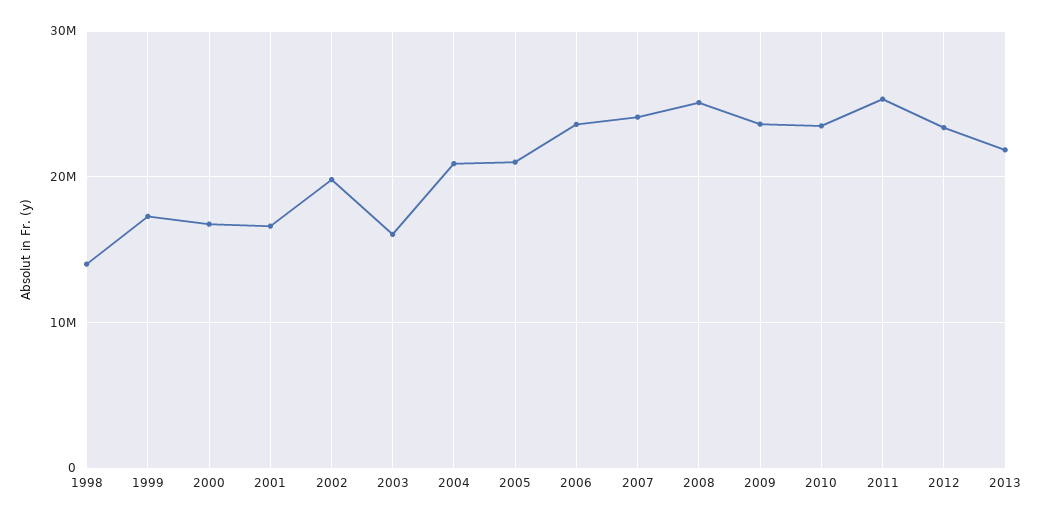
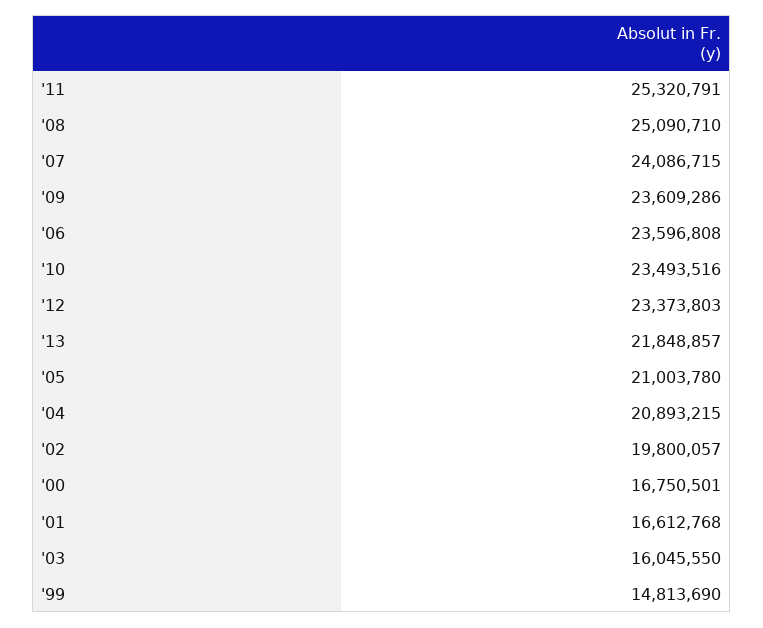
  {
-   "1998": 14000000,
-   "1999": 17000000,
+   "1999": 14813690,
    "2000": 16750501,
    "2001": 16612768,
    "2002": 19800057,
    "2003": 16045550,
    "2004": 20893215,
    "2005": 21003780,
    "2006": 23596808,
    "2007": 24086715,
    "2008": 25090710,
    "2009": 23609286,
    "2010": 23493516,
    "2011": 25320791,
    "2012": 23373803,
    "2013": 21848857
  }

